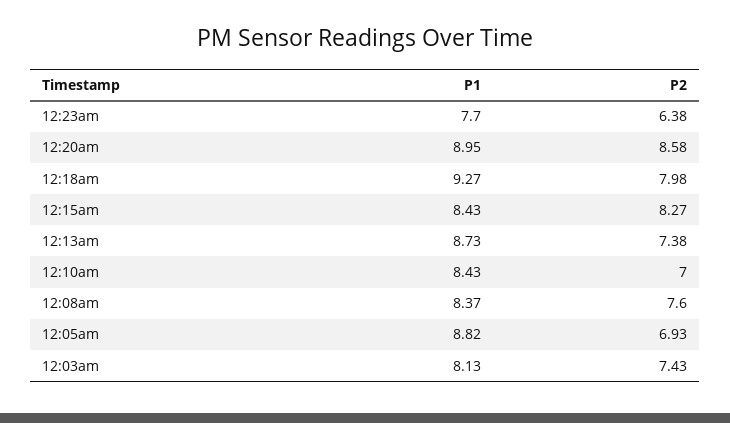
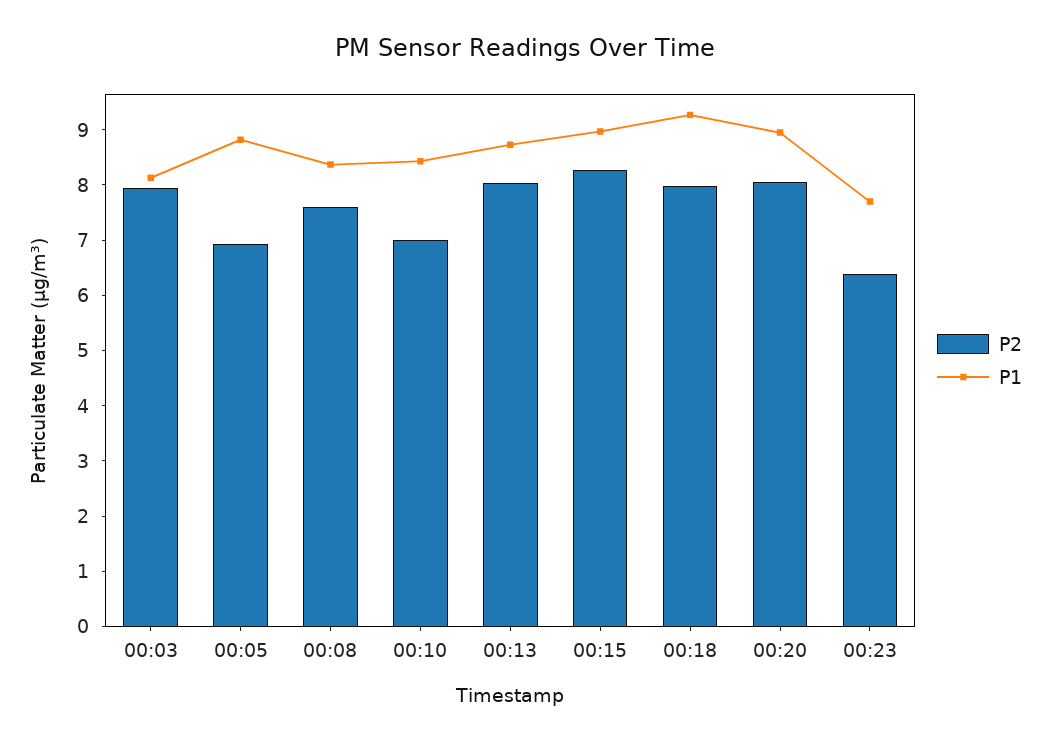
  {
    "P1": {
      "12:23am": 7.7,
      "12:20am": 8.95,
      "12:18am": 9.27,
-     "12:15am": 8.43,
+     "12:15am": 9,
      "12:13am": 8.73,
      "12:10am": 8.43,
      "12:08am": 8.37,
      "12:05am": 8.82,
      "12:03am": 8.13
    },
    "P2": {
      "12:23am": 6.38,
-     "12:20am": 8.58,
+     "12:20am": 8,
      "12:18am": 7.98,
      "12:15am": 8.27,
-     "12:13am": 7.38,
+     "12:13am": 8,
      "12:10am": 7,
      "12:08am": 7.6,
      "12:05am": 6.93,
-     "12:03am": 7.43
+     "12:03am": 8
    }
  }

